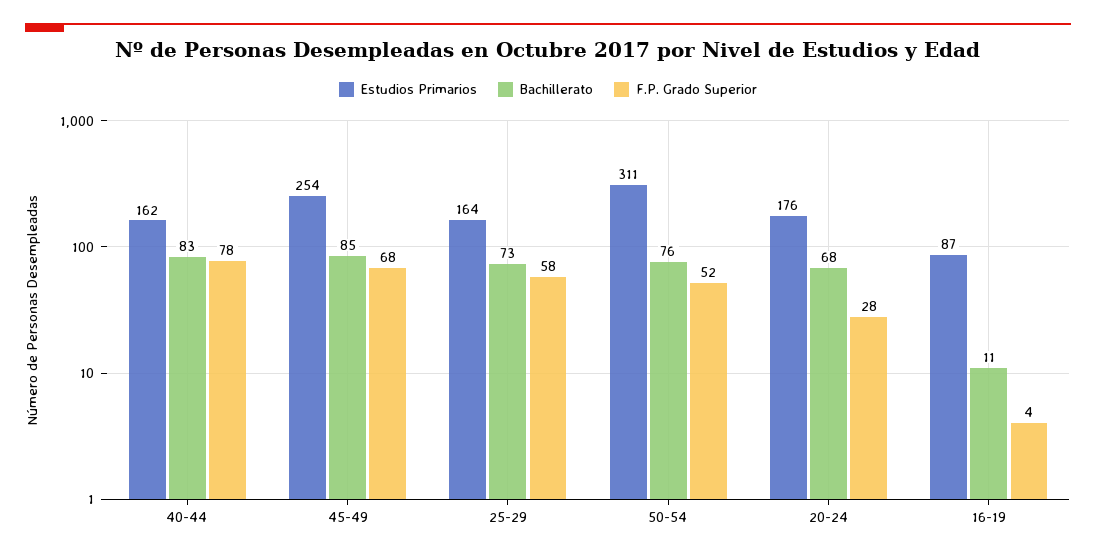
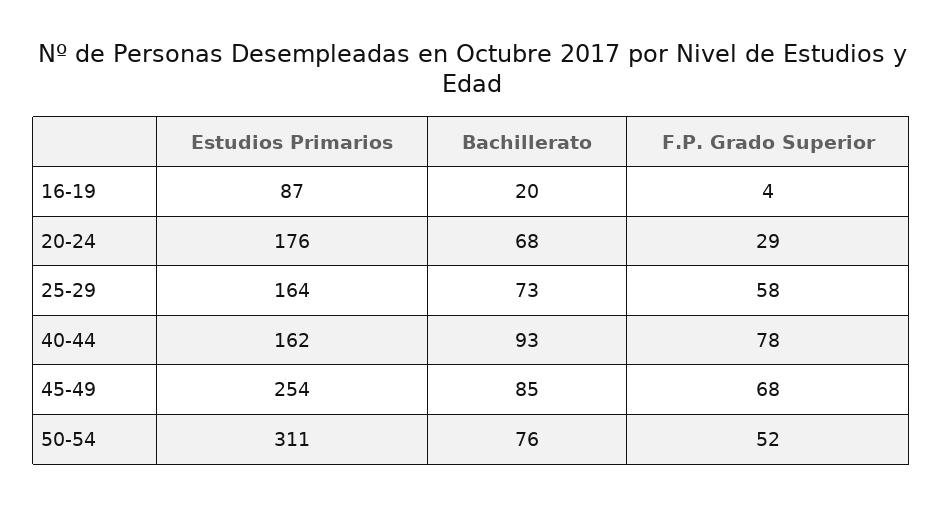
  {
    "Estudios Primarios": {
      "40-44": 162,
      "45-49": 254,
      "25-29": 164,
      "50-54": 311,
      "20-24": 176,
      "16-19": 87
    },
    "Bachillerato": {
-     "40-44": 83,
+     "40-44": 93,
      "45-49": 85,
      "25-29": 73,
      "50-54": 76,
      "20-24": 68,
-     "16-19": 11
+     "16-19": 20
    },
    "F.P. Grado Superior": {
      "40-44": 78,
      "45-49": 68,
      "25-29": 58,
      "50-54": 52,
-     "20-24": 28,
+     "20-24": 29,
      "16-19": 4
    }
  }

